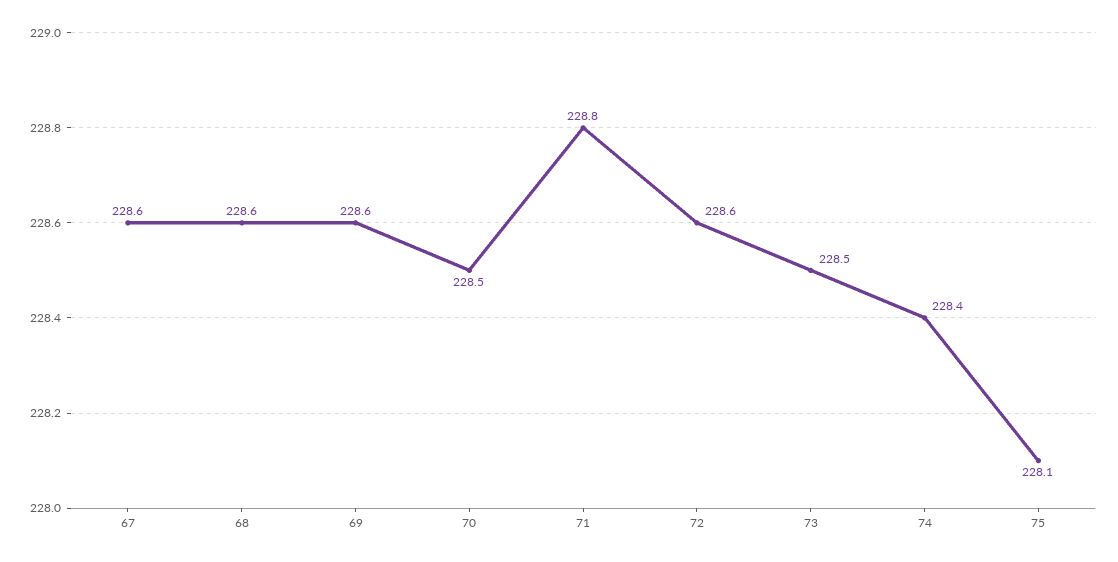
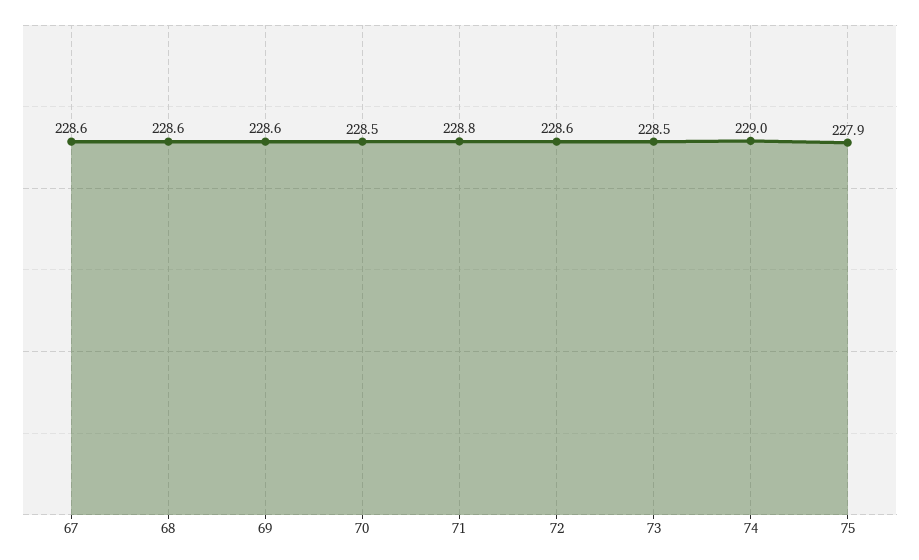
  {
    "67": 228.6,
    "68": 228.6,
    "69": 228.6,
    "70": 228.5,
    "71": 228.8,
    "72": 228.6,
    "73": 228.5,
-   "74": 228.4,
+   "74": 229,
-   "75": 228.1
+   "75": 227.9
  }

